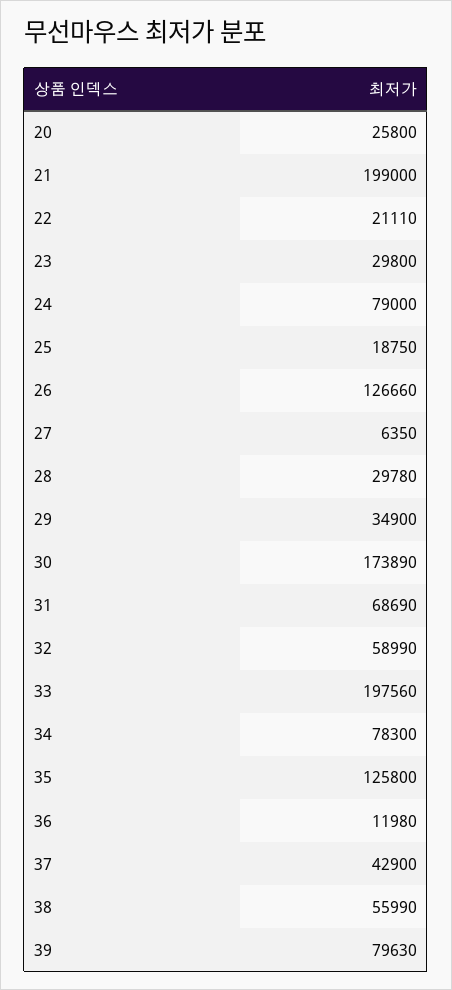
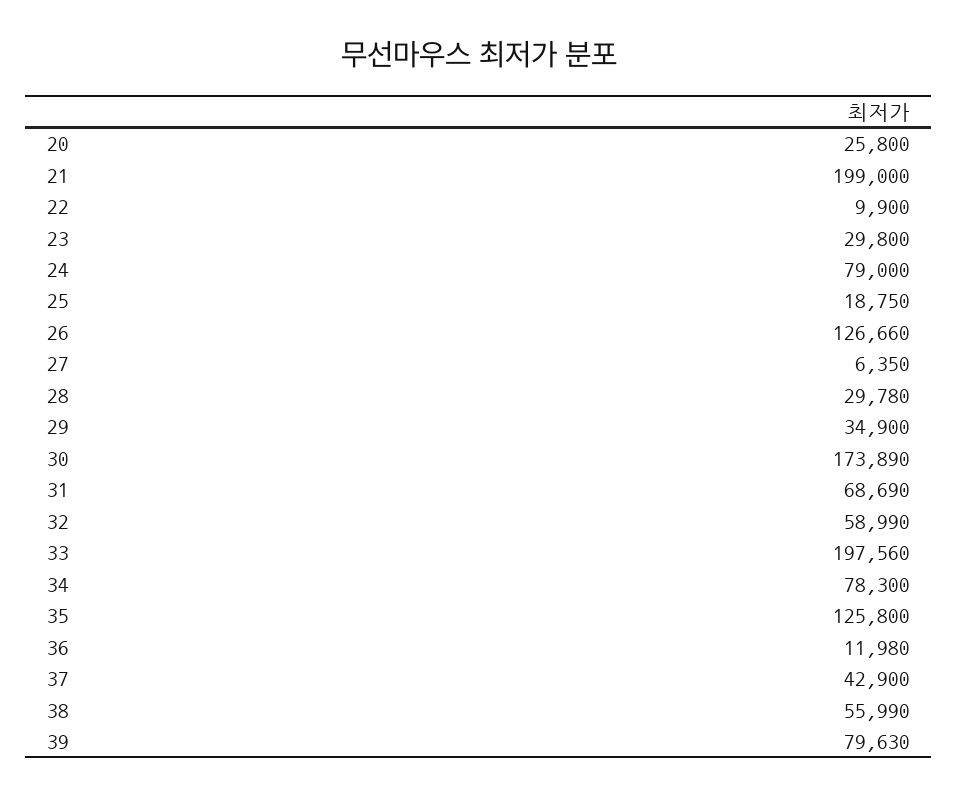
  {
    "20": 25800,
    "21": 199000,
-   "22": 21110,
+   "22": 9900,
    "23": 29800,
    "24": 79000,
    "25": 18750,
    "26": 126660,
    "27": 6350,
    "28": 29780,
    "29": 34900,
    "30": 173890,
    "31": 68690,
    "32": 58990,
    "33": 197560,
    "34": 78300,
    "35": 125800,
    "36": 11980,
    "37": 42900,
    "38": 55990,
    "39": 79630
  }

